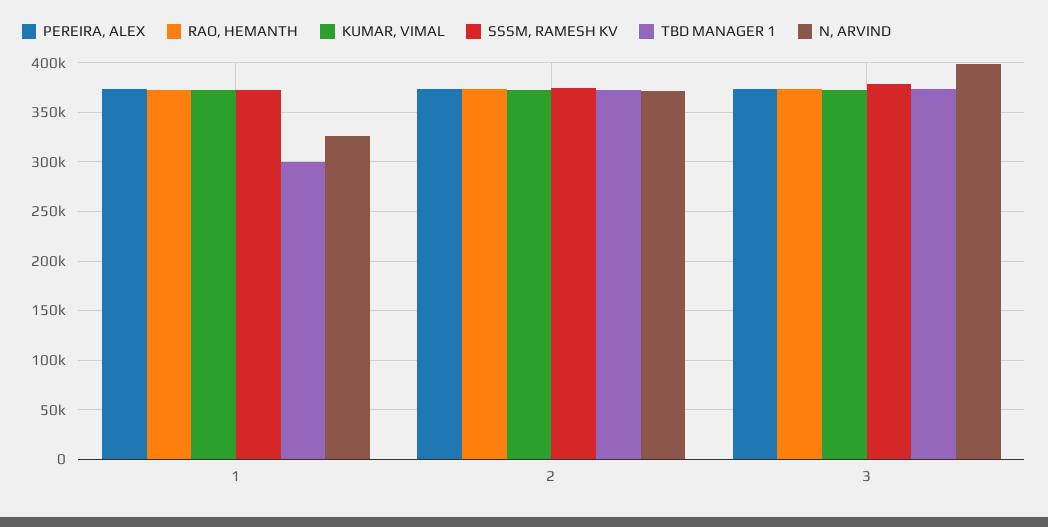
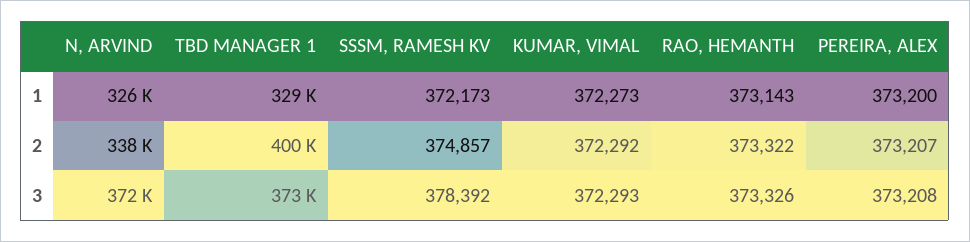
  {
    "PEREIRA, ALEX": {
      "1": 373200,
      "2": 373207,
      "3": 373208
    },
    "RAO, HEMANTH": {
      "1": 373143,
      "2": 373322,
      "3": 373326
    },
    "KUMAR, VIMAL": {
      "1": 372273,
      "2": 372292,
      "3": 372293
    },
    "SSSM, RAMESH KV": {
      "1": 372173,
      "2": 374857,
      "3": 378392
    },
    "TBD MANAGER 1": {
-     "1": 300000,
+     "1": 329000,
-     "2": 370000,
+     "2": 400000,
      "3": 373000
    },
    "N, ARVIND": {
      "1": 326000,
-     "2": 370000,
+     "2": 338000,
-     "3": 400000
+     "3": 372000
    }
  }

